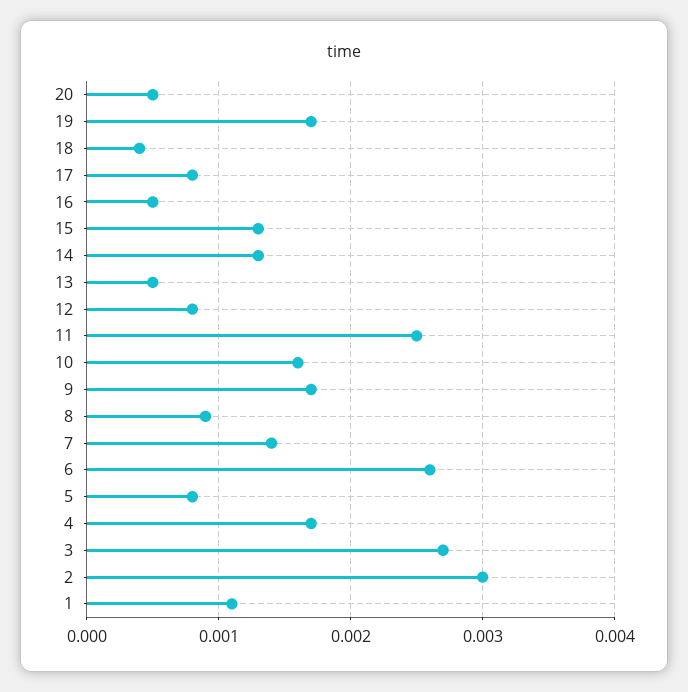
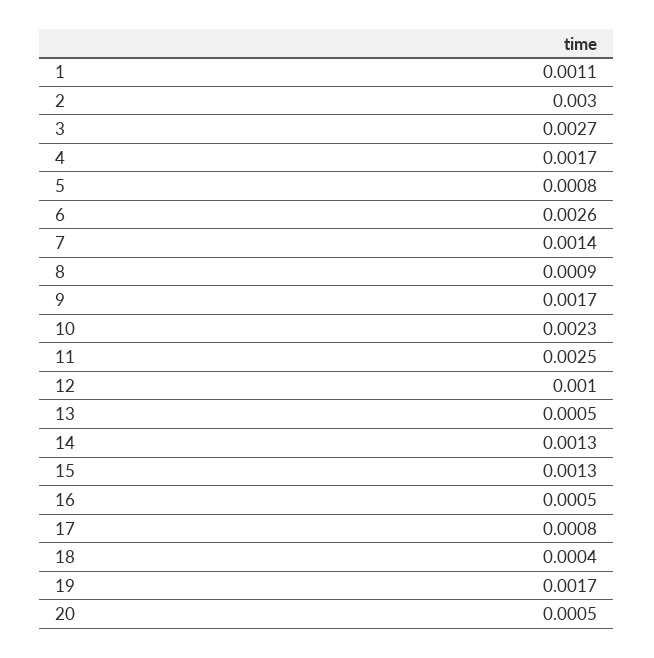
  {
    "20": 0.0005,
    "19": 0.0017,
    "18": 0.0004,
    "17": 0.0008,
    "16": 0.0005,
    "15": 0.0013,
    "14": 0.0013,
    "13": 0.0005,
-   "12": 0.0008,
+   "12": 0.001,
    "11": 0.0025,
-   "10": 0.0016,
+   "10": 0.0023,
    "9": 0.0017,
    "8": 0.0009,
    "7": 0.0014,
    "6": 0.0026,
    "5": 0.0008,
    "4": 0.0017,
    "3": 0.0027,
    "2": 0.003,
    "1": 0.0011
  }

